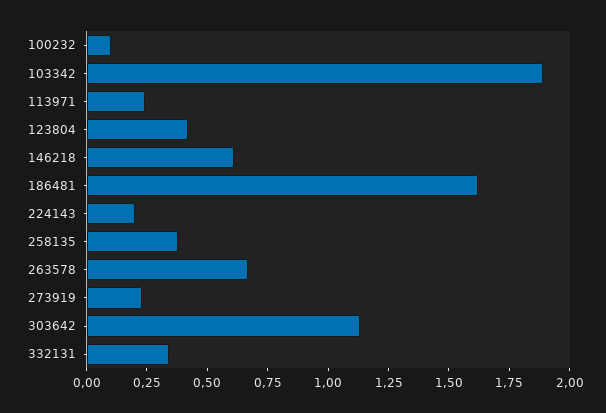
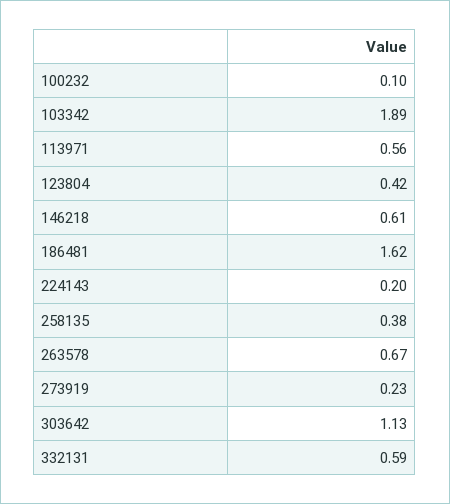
  {
    "100232": 0.1,
    "103342": 1.89,
-   "113971": 0.25,
+   "113971": 0.56,
    "123804": 0.42,
    "146218": 0.61,
    "186481": 1.62,
    "224143": 0.2,
    "258135": 0.38,
    "263578": 0.67,
    "273919": 0.23,
    "303642": 1.13,
-   "332131": 0.35
+   "332131": 0.59
  }

